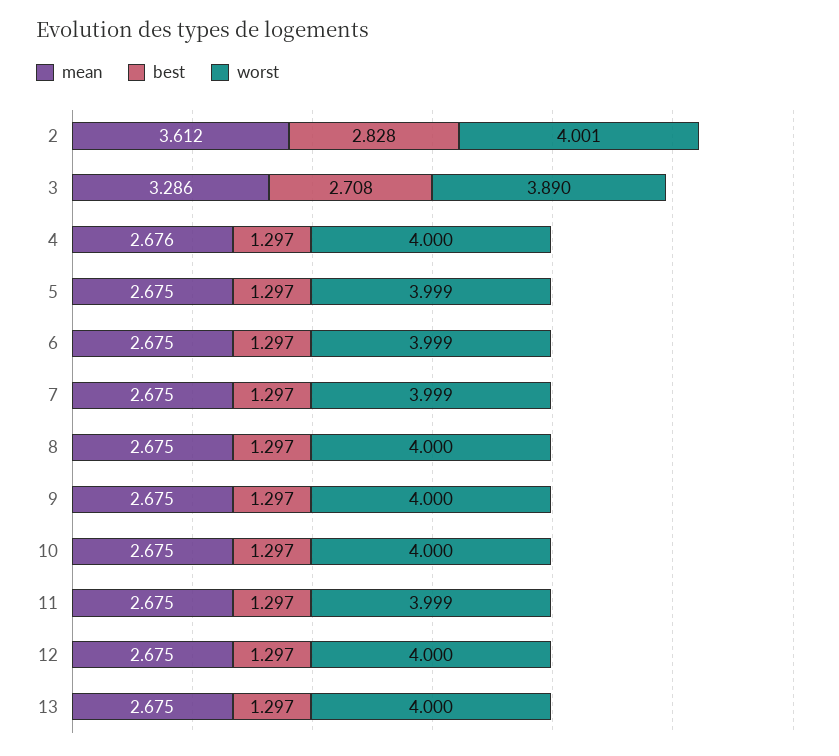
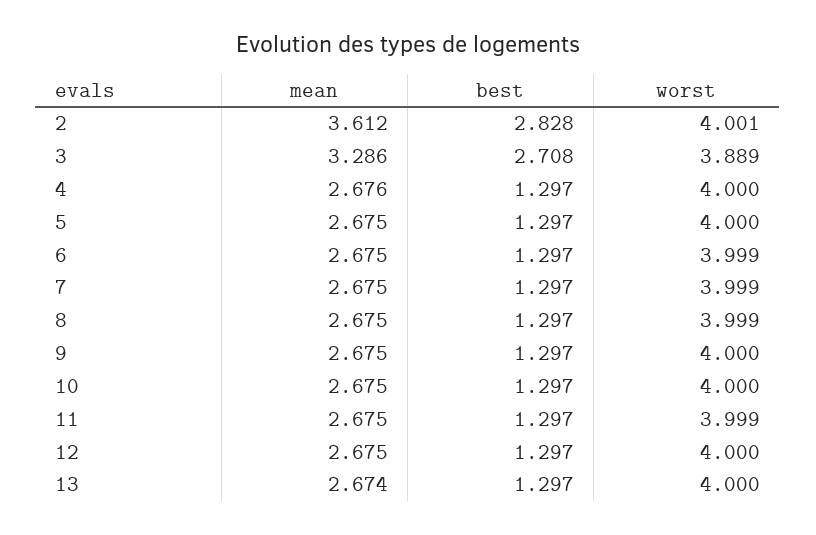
  {
    "mean": {
      "2": 3.612,
      "3": 3.286,
      "4": 2.676,
      "5": 2.675,
      "6": 2.675,
      "7": 2.675,
      "8": 2.675,
      "9": 2.675,
      "10": 2.675,
      "11": 2.675,
      "12": 2.675,
-     "13": 2.675
+     "13": 2.674
    },
    "best": {
      "2": 2.828,
      "3": 2.708,
      "4": 1.297,
      "5": 1.297,
      "6": 1.297,
      "7": 1.297,
      "8": 1.297,
      "9": 1.297,
      "10": 1.297,
      "11": 1.297,
      "12": 1.297,
      "13": 1.297
    },
    "worst": {
      "2": 4.001,
-     "3": 3.89,
+     "3": 3.889,
      "4": 4,
-     "5": 3.999,
+     "5": 4,
      "6": 3.999,
      "7": 3.999,
-     "8": 4,
+     "8": 3.999,
      "9": 4,
      "10": 4,
      "11": 3.999,
      "12": 4,
      "13": 4
    }
  }

